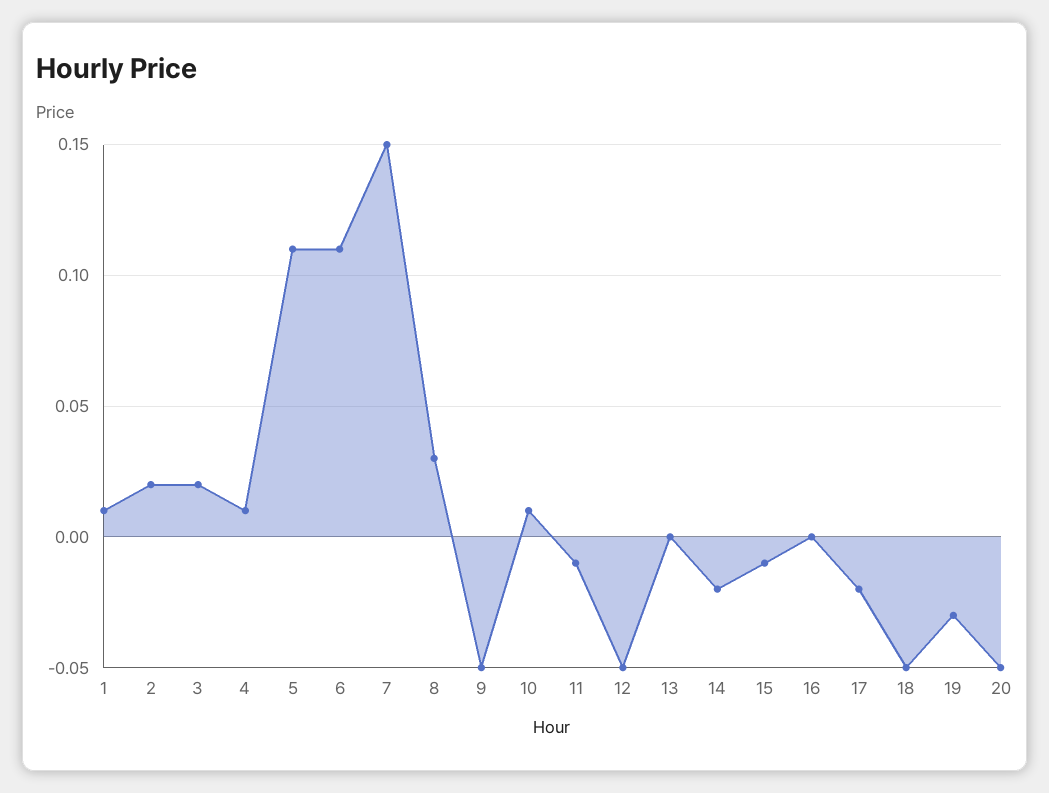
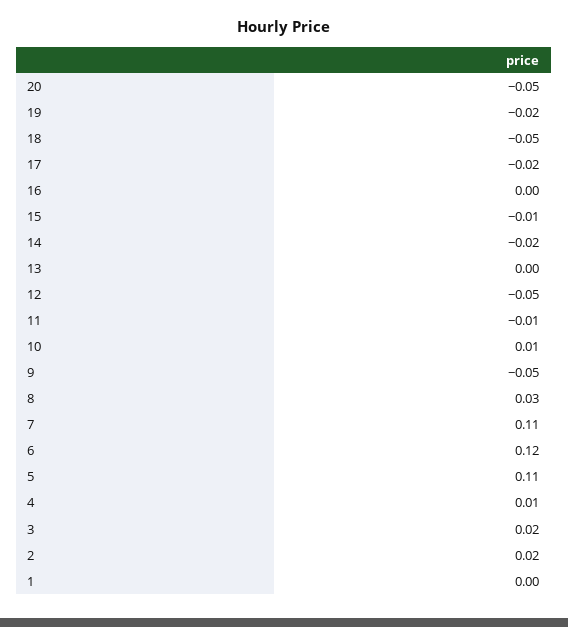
  {
-   "1": 0.01,
+   "1": 0,
    "2": 0.02,
    "3": 0.02,
    "4": 0.01,
    "5": 0.11,
-   "6": 0.11,
+   "6": 0.12,
-   "7": 0.15,
+   "7": 0.11,
    "8": 0.03,
    "9": -0.05,
    "10": 0.01,
    "11": -0.01,
    "12": -0.05,
    "13": 0,
    "14": -0.02,
    "15": -0.01,
    "16": 0,
    "17": -0.02,
    "18": -0.05,
-   "19": -0.03,
+   "19": -0.02,
    "20": -0.05
  }

